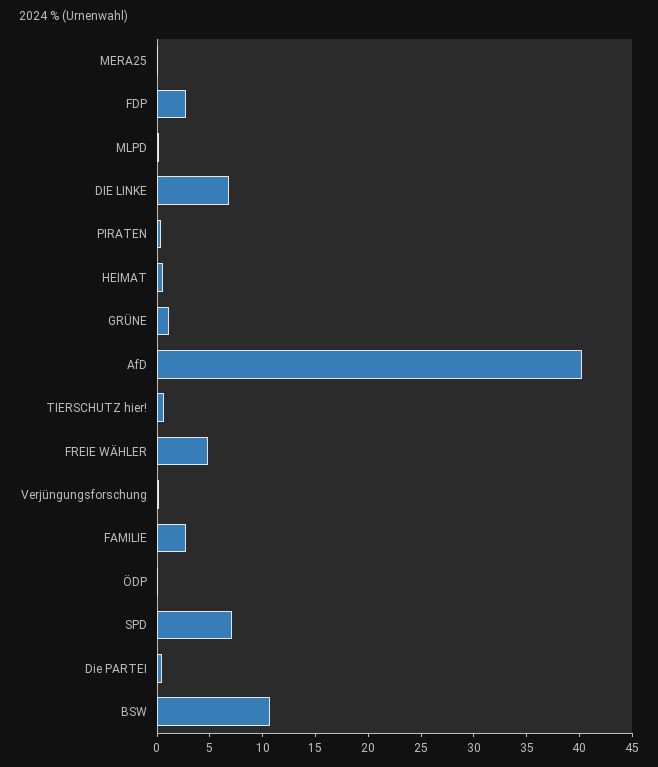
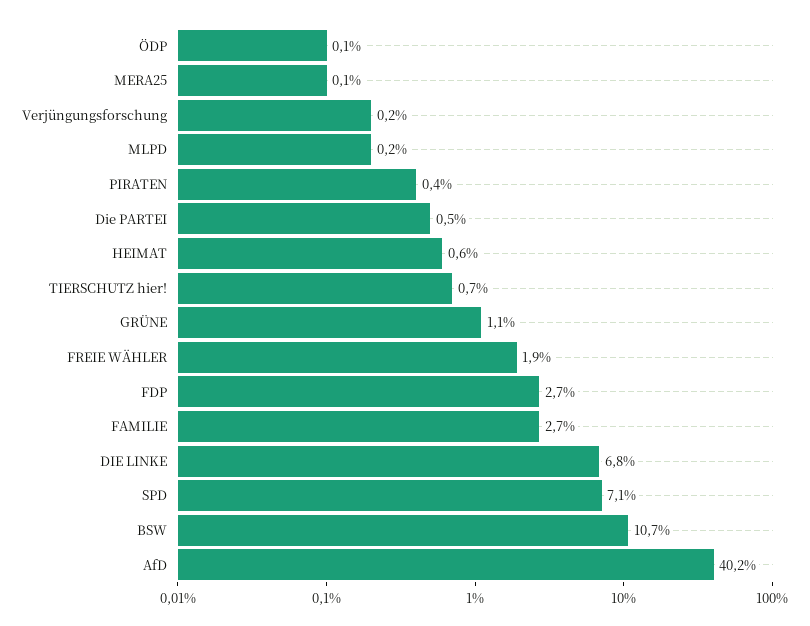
  {
    "MERA25": 0.1,
    "FDP": 2.7,
    "MLPD": 0.2,
    "DIE LINKE": 6.8,
    "PIRATEN": 0.4,
    "HEIMAT": 0.6,
    "GRÜNE": 1.1,
    "AfD": 40.2,
    "TIERSCHUTZ hier!": 0.7,
-   "FREIE WÄHLER": 5,
+   "FREIE WÄHLER": 1.9,
    "Verjüngungsforschung": 0.2,
    "FAMILIE": 2.7,
    "ÖDP": 0.1,
    "SPD": 7.1,
    "Die PARTEI": 0.5,
    "BSW": 10.7
  }

